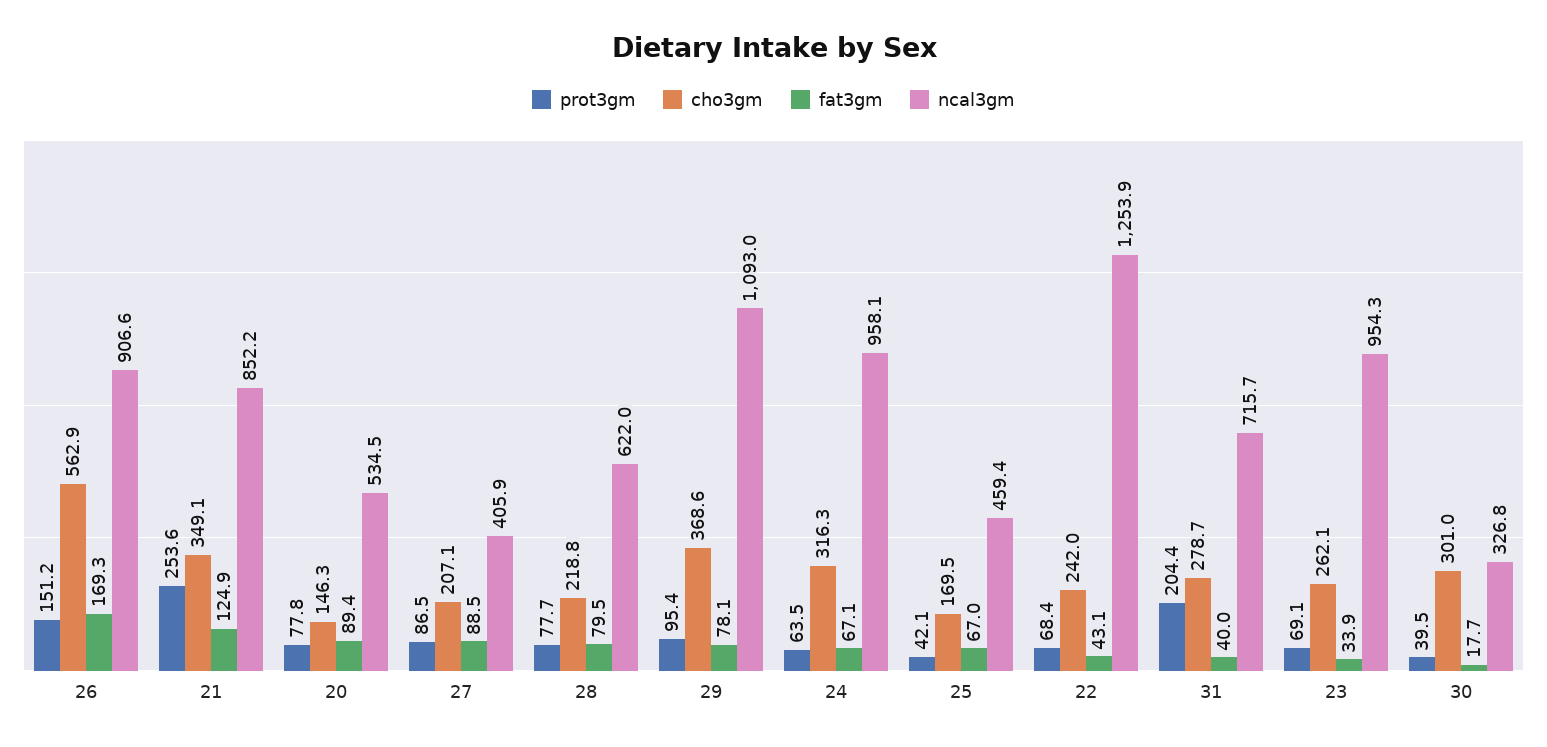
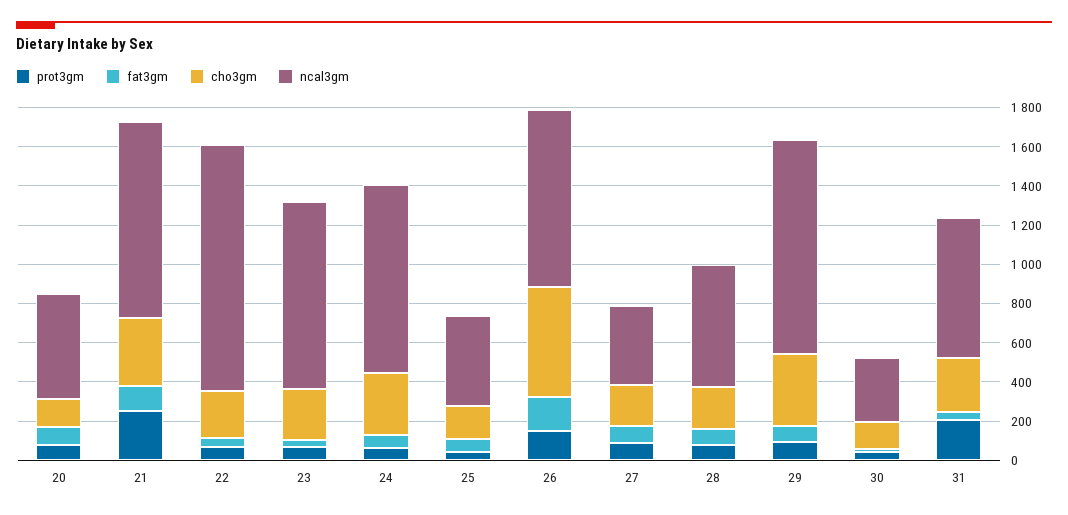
  {
    "prot3gm": {
      "26": 151.2,
      "21": 253.6,
      "20": 77.8,
      "27": 86.5,
      "28": 77.7,
      "29": 95.4,
      "24": 63.5,
      "25": 42.1,
      "22": 68.4,
      "31": 204.4,
      "23": 69.1,
      "30": 39.5
    },
    "cho3gm": {
      "26": 562.9,
      "21": 349.1,
      "20": 146.3,
      "27": 207.1,
      "28": 218.8,
      "29": 368.6,
      "24": 316.3,
      "25": 169.5,
      "22": 242,
      "31": 278.7,
      "23": 262.1,
-     "30": 301
+     "30": 150
    },
    "fat3gm": {
      "26": 169.3,
      "21": 124.9,
      "20": 89.4,
      "27": 88.5,
      "28": 79.5,
      "29": 78.1,
      "24": 67.1,
      "25": 67,
      "22": 43.1,
      "31": 40,
      "23": 33.9,
      "30": 17.7
    },
    "ncal3gm": {
      "26": 906.6,
-     "21": 852.2,
+     "21": 1000,
      "20": 534.5,
      "27": 405.9,
      "28": 622,
      "29": 1093,
      "24": 958.1,
      "25": 459.4,
      "22": 1253.9,
      "31": 715.7,
      "23": 954.3,
      "30": 326.8
    }
  }

